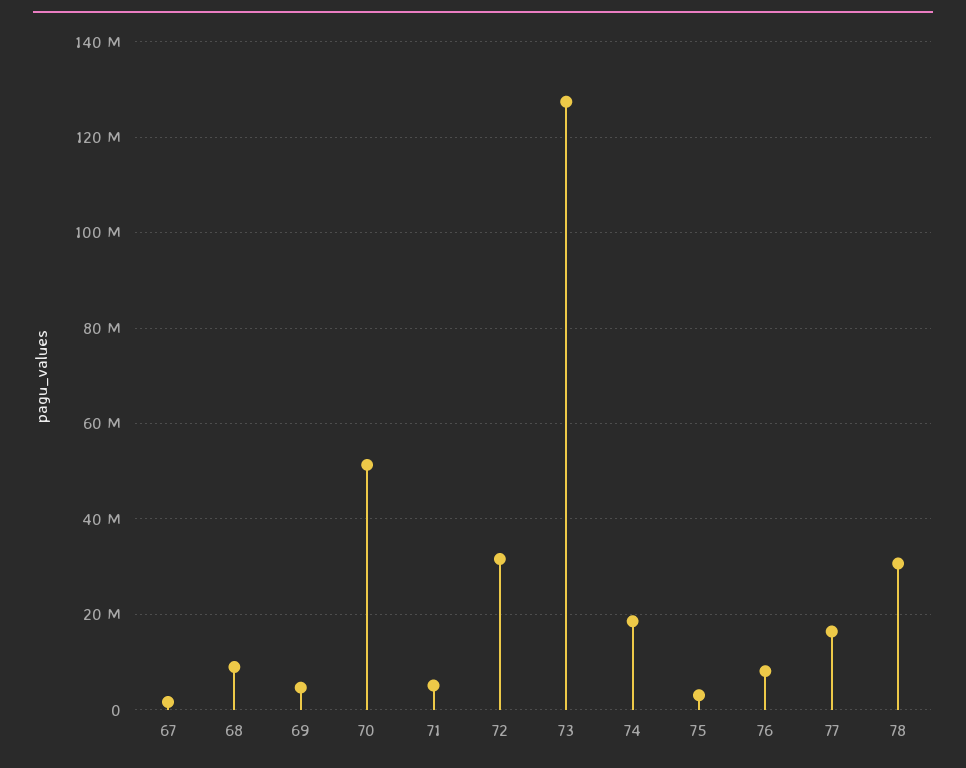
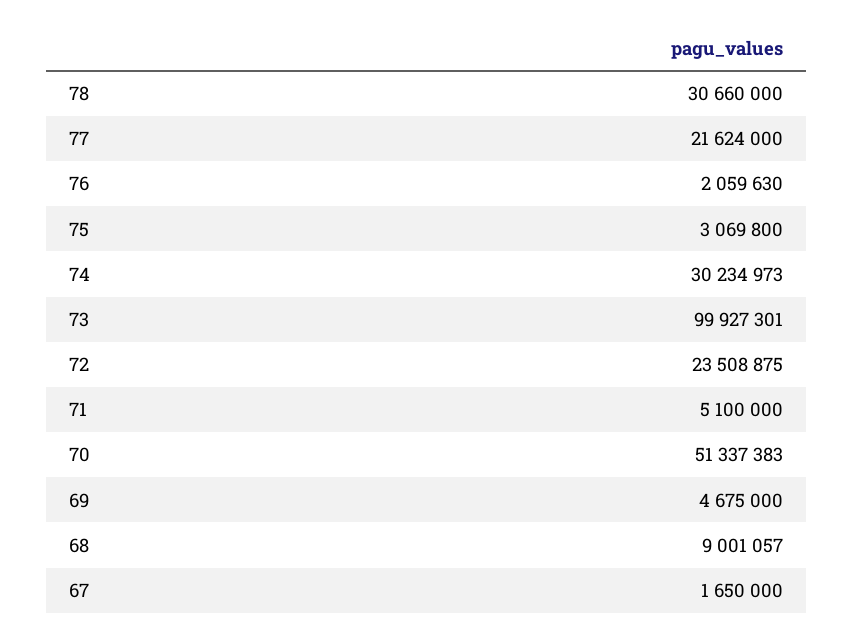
  {
    "67": 1650000,
    "68": 9001057,
    "69": 4675000,
    "70": 51337383,
    "71": 5100000,
-   "72": 32000000,
+   "72": 23508875,
-   "73": 128000000,
+   "73": 99927301,
-   "74": 18000000,
+   "74": 30234973,
    "75": 3069800,
-   "76": 8000000,
+   "76": 2059630,
-   "77": 16000000,
+   "77": 21624000,
    "78": 30660000
  }

